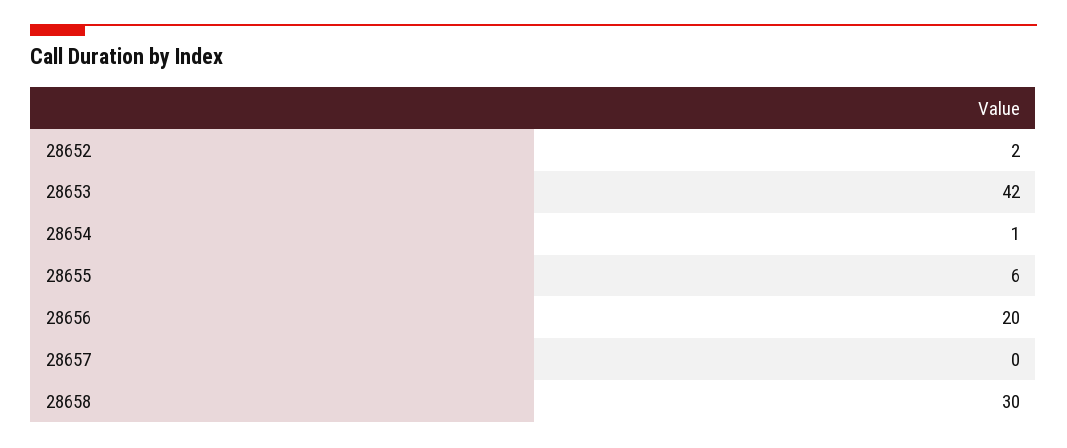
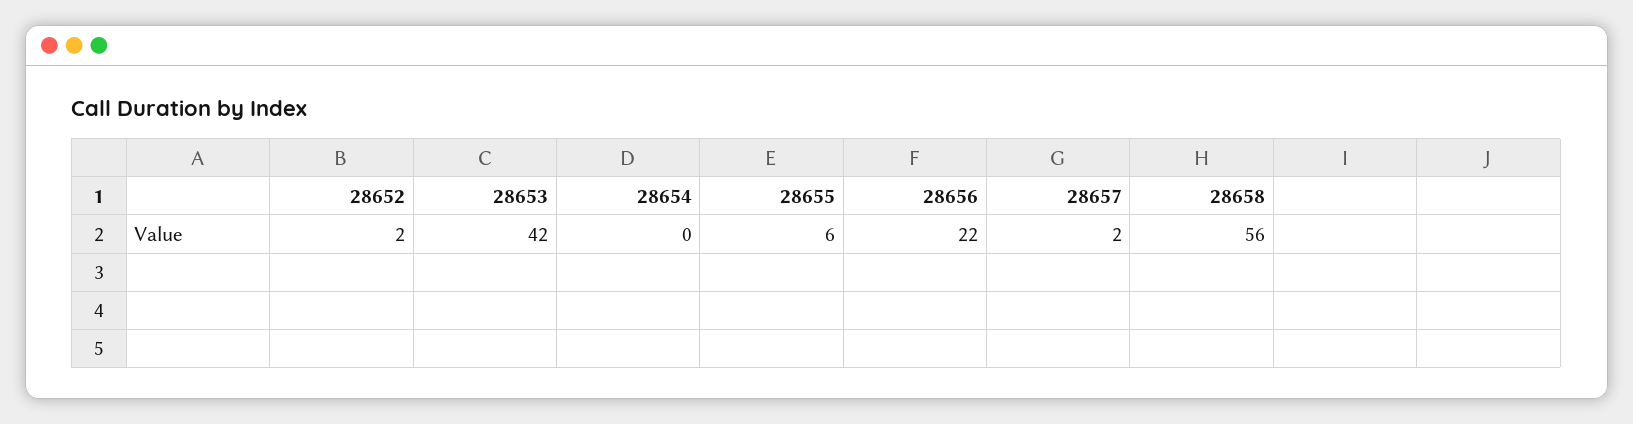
  {
    "28652": 2,
    "28653": 42,
-   "28654": 1,
+   "28654": 0,
    "28655": 6,
-   "28656": 20,
+   "28656": 22,
-   "28657": 0,
+   "28657": 2,
-   "28658": 30
+   "28658": 56
  }

